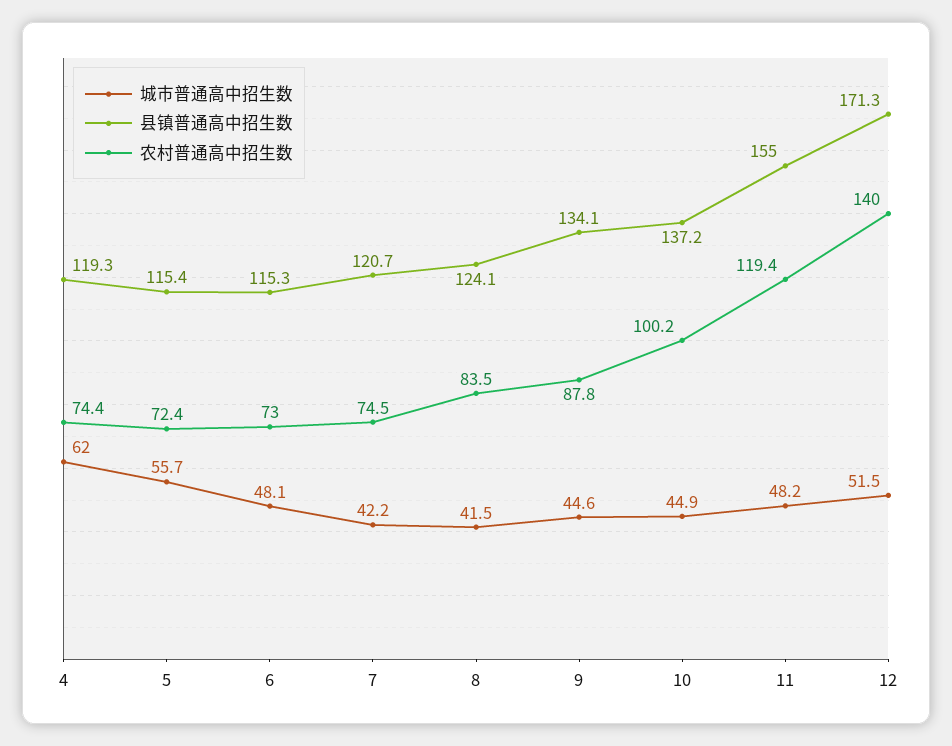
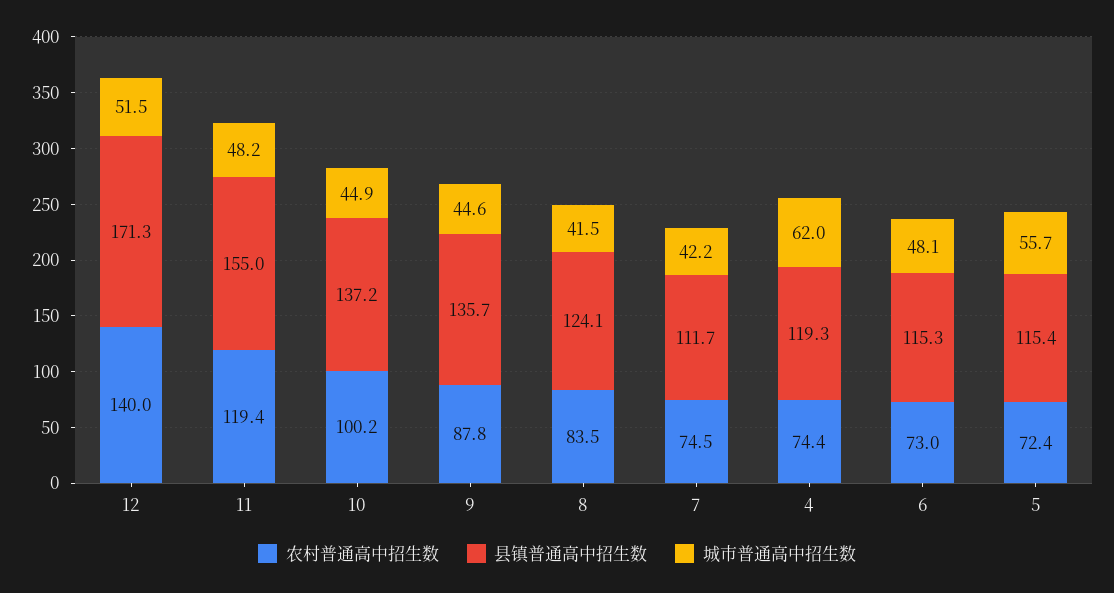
  {
    "城市普通高中招生数": {
      "4": 62,
      "5": 55.7,
      "6": 48.1,
      "7": 42.2,
      "8": 41.5,
      "9": 44.6,
      "10": 44.9,
      "11": 48.2,
      "12": 51.5
    },
    "县镇普通高中招生数": {
      "4": 119.3,
      "5": 115.4,
      "6": 115.3,
-     "7": 120.7,
+     "7": 111.7,
      "8": 124.1,
-     "9": 134.1,
+     "9": 135.7,
      "10": 137.2,
      "11": 155,
      "12": 171.3
    },
    "农村普通高中招生数": {
      "4": 74.4,
      "5": 72.4,
      "6": 73,
      "7": 74.5,
      "8": 83.5,
      "9": 87.8,
      "10": 100.2,
      "11": 119.4,
      "12": 140
    }
  }

